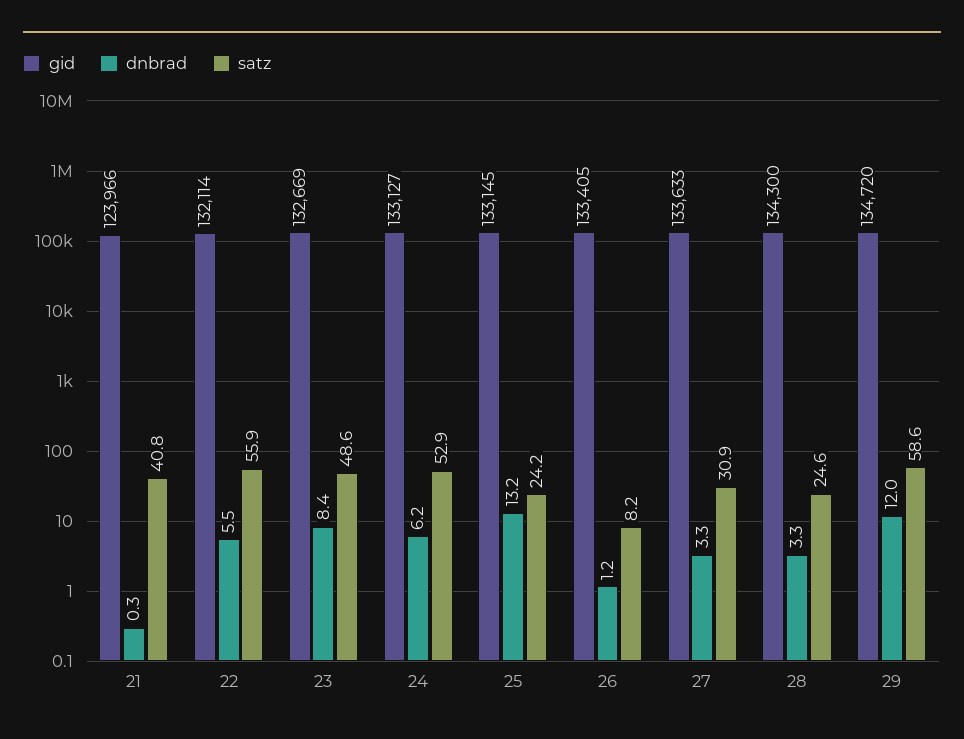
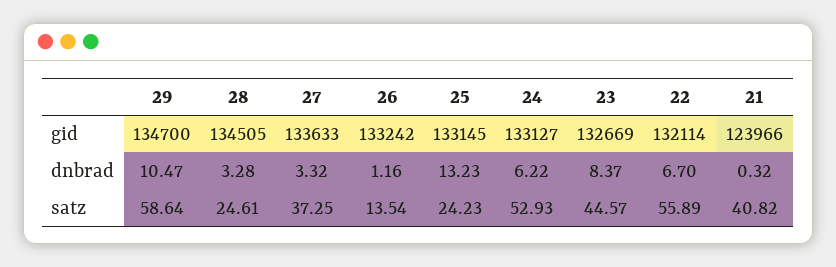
  {
    "gid": {
      "21": 123966,
      "22": 132114,
      "23": 132669,
      "24": 133127,
      "25": 133145,
-     "26": 133405,
+     "26": 133242,
      "27": 133633,
-     "28": 134300,
+     "28": 134505,
-     "29": 134720
+     "29": 134700
    },
    "dnbrad": {
      "21": 0.32,
-     "22": 5.5,
+     "22": 6.7,
      "23": 8.37,
      "24": 6.22,
      "25": 13.23,
      "26": 1.16,
      "27": 3.32,
      "28": 3.28,
-     "29": 12
+     "29": 10.47
    },
    "satz": {
      "21": 40.82,
      "22": 55.89,
-     "23": 48.6,
+     "23": 44.57,
      "24": 52.93,
      "25": 24.23,
-     "26": 8.2,
+     "26": 13.54,
-     "27": 30.9,
+     "27": 37.25,
      "28": 24.61,
      "29": 58.64
    }
  }

